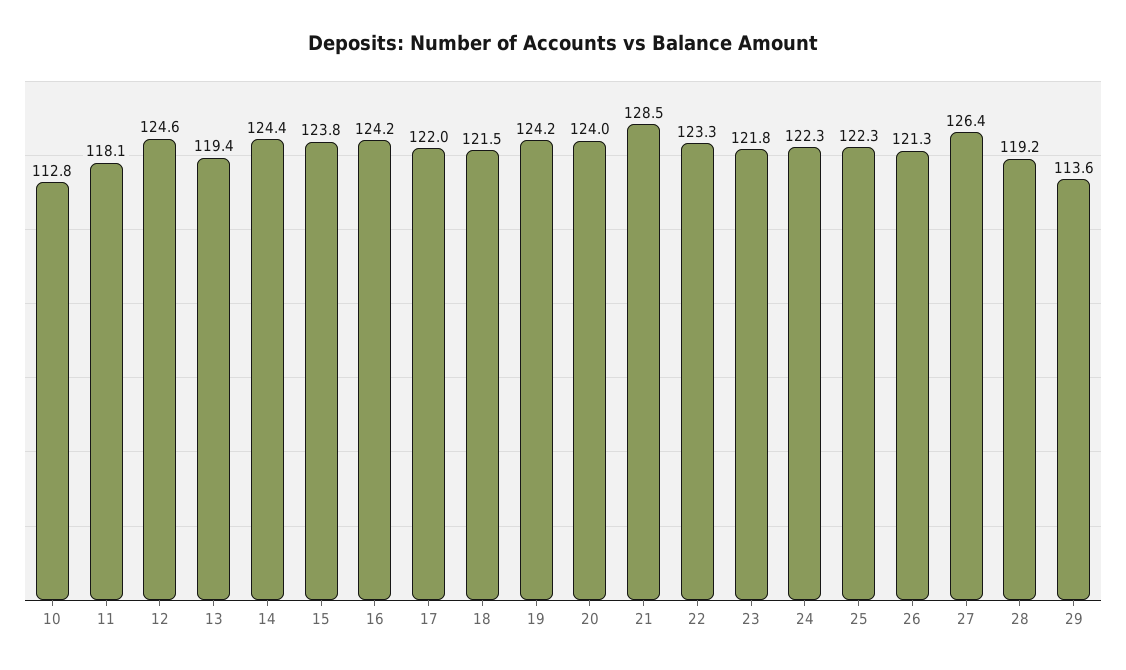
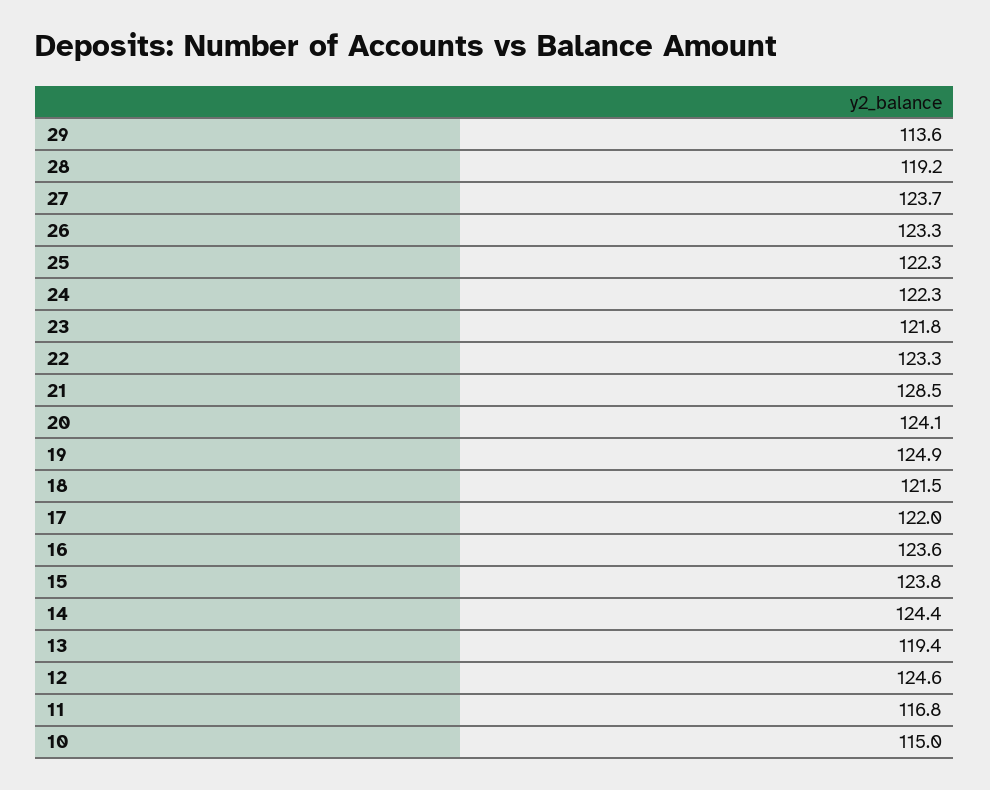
  {
-   "10": 112.8,
+   "10": 115,
-   "11": 118.1,
+   "11": 116.8,
    "12": 124.6,
    "13": 119.4,
    "14": 124.4,
    "15": 123.8,
-   "16": 124.2,
+   "16": 123.6,
    "17": 122,
    "18": 121.5,
-   "19": 124.2,
+   "19": 124.9,
-   "20": 124,
+   "20": 124.1,
    "21": 128.5,
    "22": 123.3,
    "23": 121.8,
    "24": 122.3,
    "25": 122.3,
-   "26": 121.3,
+   "26": 123.3,
-   "27": 126.4,
+   "27": 123.7,
    "28": 119.2,
    "29": 113.6
  }

